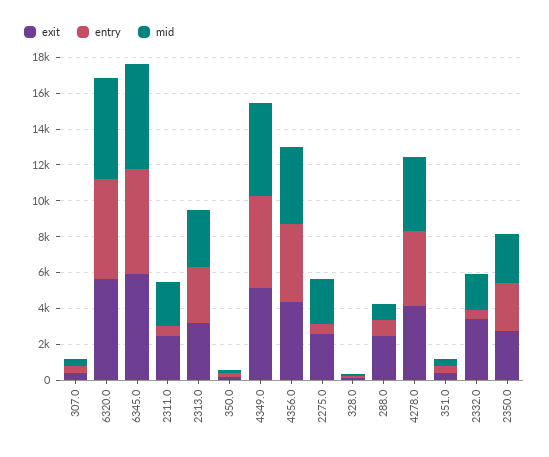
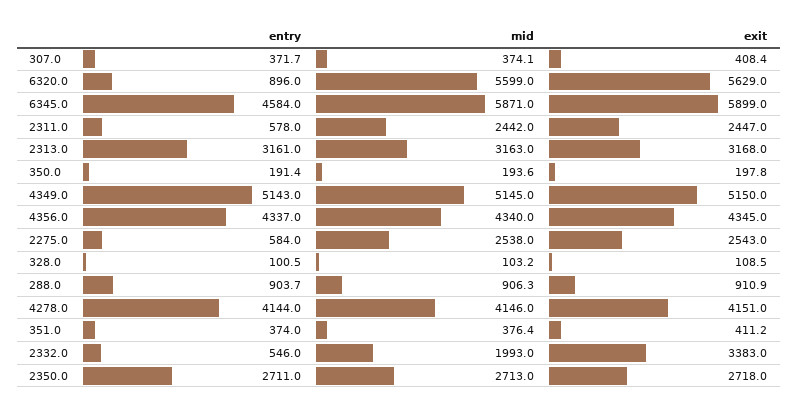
  {
    "exit": {
      "307.0": 408.4,
      "6320.0": 5629,
      "6345.0": 5899,
      "2311.0": 2447,
      "2313.0": 3168,
      "350.0": 197.8,
      "4349.0": 5150,
      "4356.0": 4345,
      "2275.0": 2543,
      "328.0": 108.5,
-     "288.0": 2500,
+     "288.0": 910.9,
      "4278.0": 4151,
      "351.0": 411.2,
      "2332.0": 3383,
      "2350.0": 2718
    },
    "entry": {
      "307.0": 371.7,
-     "6320.0": 5500,
+     "6320.0": 896,
-     "6345.0": 6000,
+     "6345.0": 4584,
      "2311.0": 578,
      "2313.0": 3161,
      "350.0": 191.4,
      "4349.0": 5143,
      "4356.0": 4337,
      "2275.0": 584,
      "328.0": 100.5,
      "288.0": 903.7,
      "4278.0": 4144,
      "351.0": 374,
      "2332.0": 546,
      "2350.0": 2711
    },
    "mid": {
      "307.0": 374.1,
      "6320.0": 5599,
      "6345.0": 5871,
      "2311.0": 2442,
      "2313.0": 3163,
      "350.0": 193.6,
      "4349.0": 5145,
      "4356.0": 4340,
      "2275.0": 2538,
      "328.0": 103.2,
      "288.0": 906.3,
      "4278.0": 4146,
      "351.0": 376.4,
      "2332.0": 1993,
      "2350.0": 2713
    }
  }

